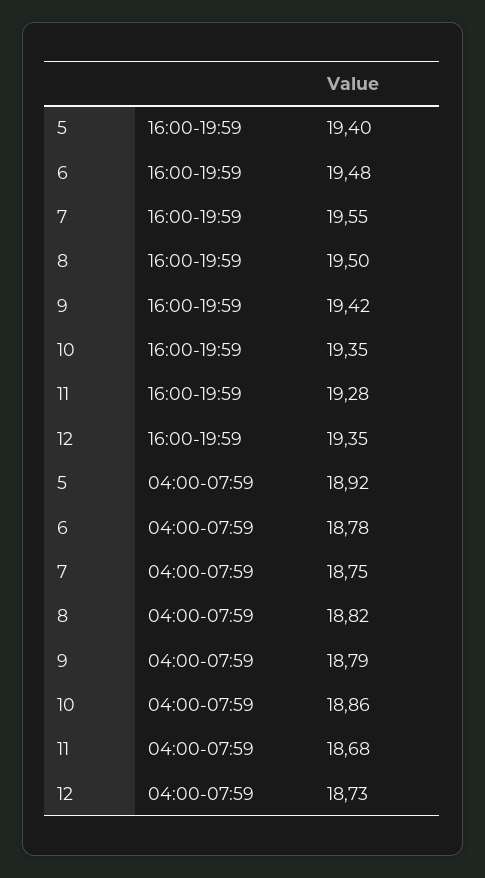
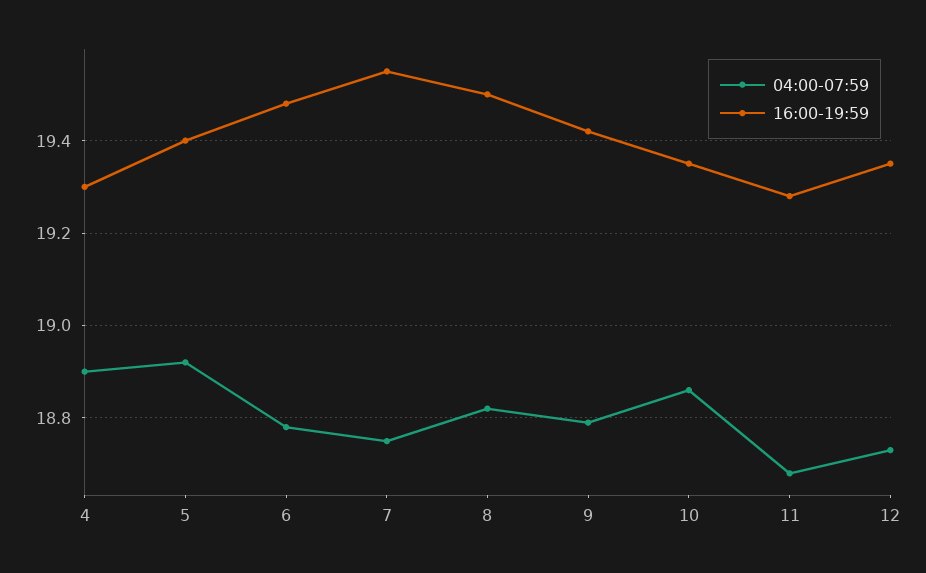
  {
    "16:00-19:59": {
      "5": 19.4,
      "6": 19.48,
      "7": 19.55,
      "8": 19.5,
      "9": 19.42,
      "10": 19.35,
      "11": 19.28,
-     "12": 19.35
+     "12": 19.35,
+     "4": 19.3
    },
    "04:00-07:59": {
      "5": 18.92,
      "6": 18.78,
      "7": 18.75,
      "8": 18.82,
      "9": 18.79,
      "10": 18.86,
      "11": 18.68,
-     "12": 18.73
+     "12": 18.73,
+     "4": 18.9
    }
  }

